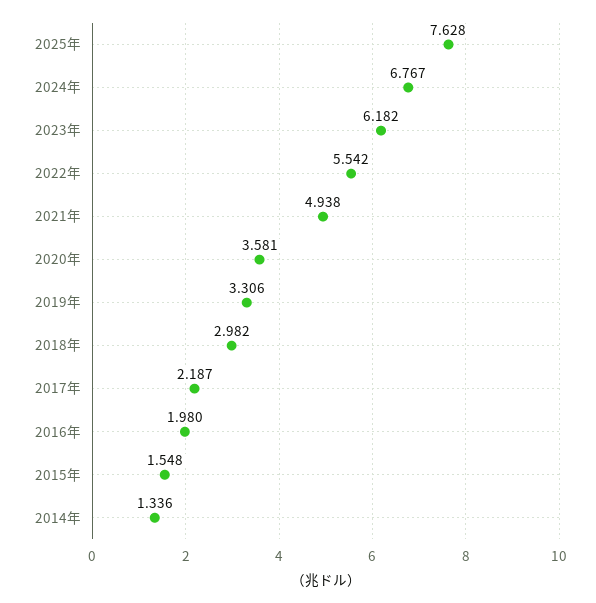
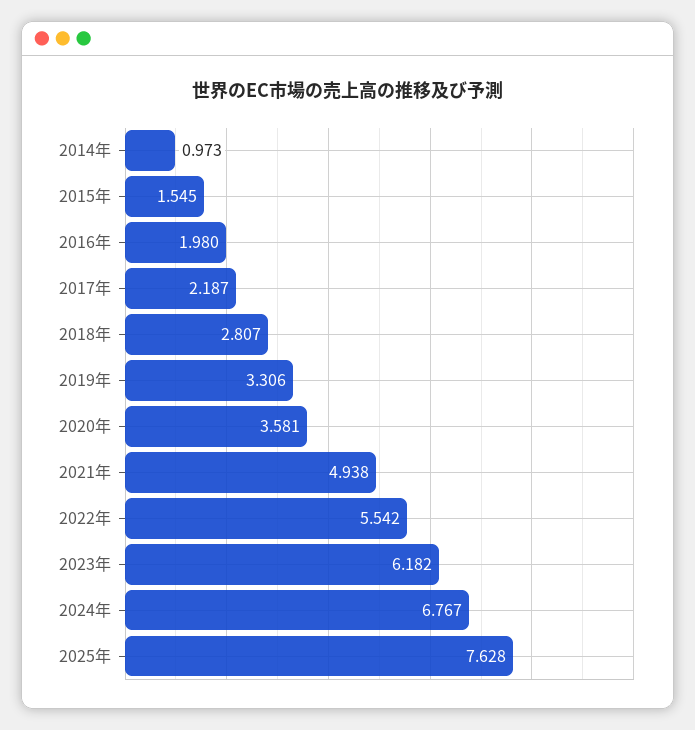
  {
    "2025年": 7.628,
    "2024年": 6.767,
    "2023年": 6.182,
    "2022年": 5.542,
    "2021年": 4.938,
    "2020年": 3.581,
    "2019年": 3.306,
-   "2018年": 2.982,
+   "2018年": 2.807,
    "2017年": 2.187,
    "2016年": 1.98,
-   "2015年": 1.548,
+   "2015年": 1.545,
-   "2014年": 1.336
+   "2014年": 0.973
  }

